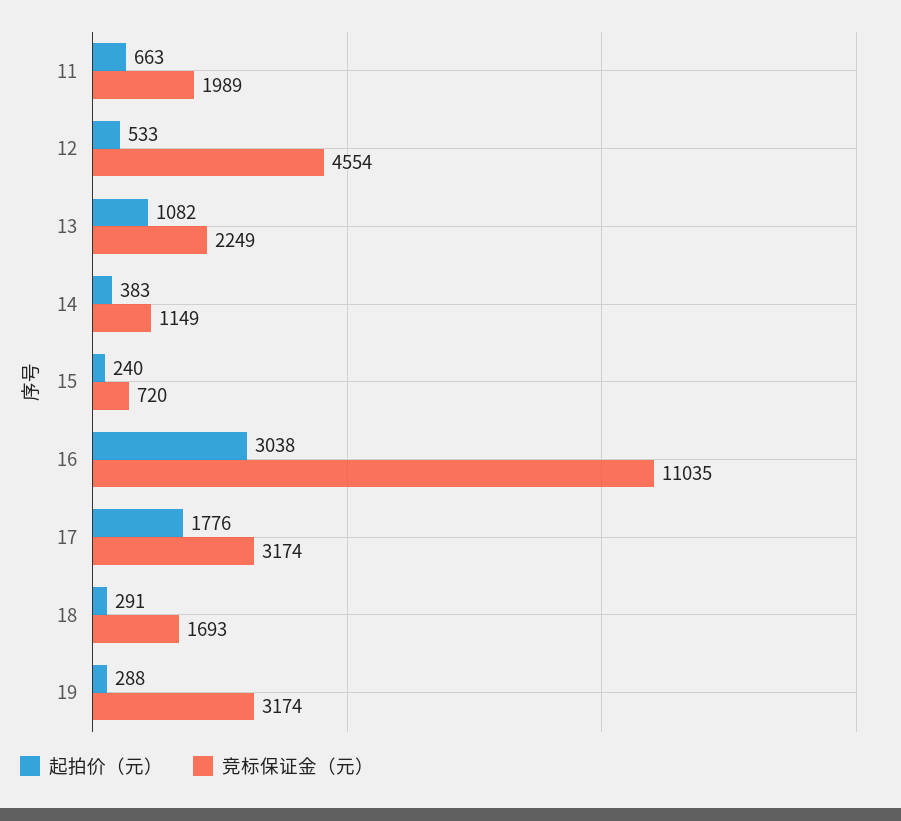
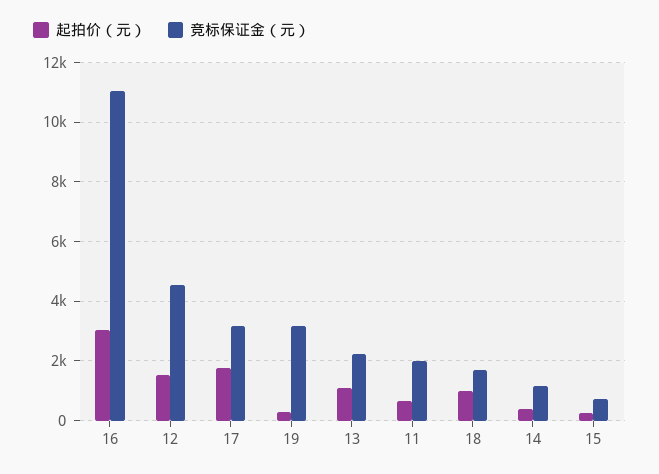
  {
    "起拍价（元）": {
      "11": 663,
-     "12": 533,
+     "12": 1500,
      "13": 1082,
      "14": 383,
      "15": 240,
      "16": 3038,
      "17": 1776,
-     "18": 291,
+     "18": 1000,
      "19": 288
    },
    "竞标保证金（元）": {
      "11": 1989,
      "12": 4554,
      "13": 2249,
      "14": 1149,
      "15": 720,
      "16": 11035,
      "17": 3174,
      "18": 1693,
      "19": 3174
    }
  }

